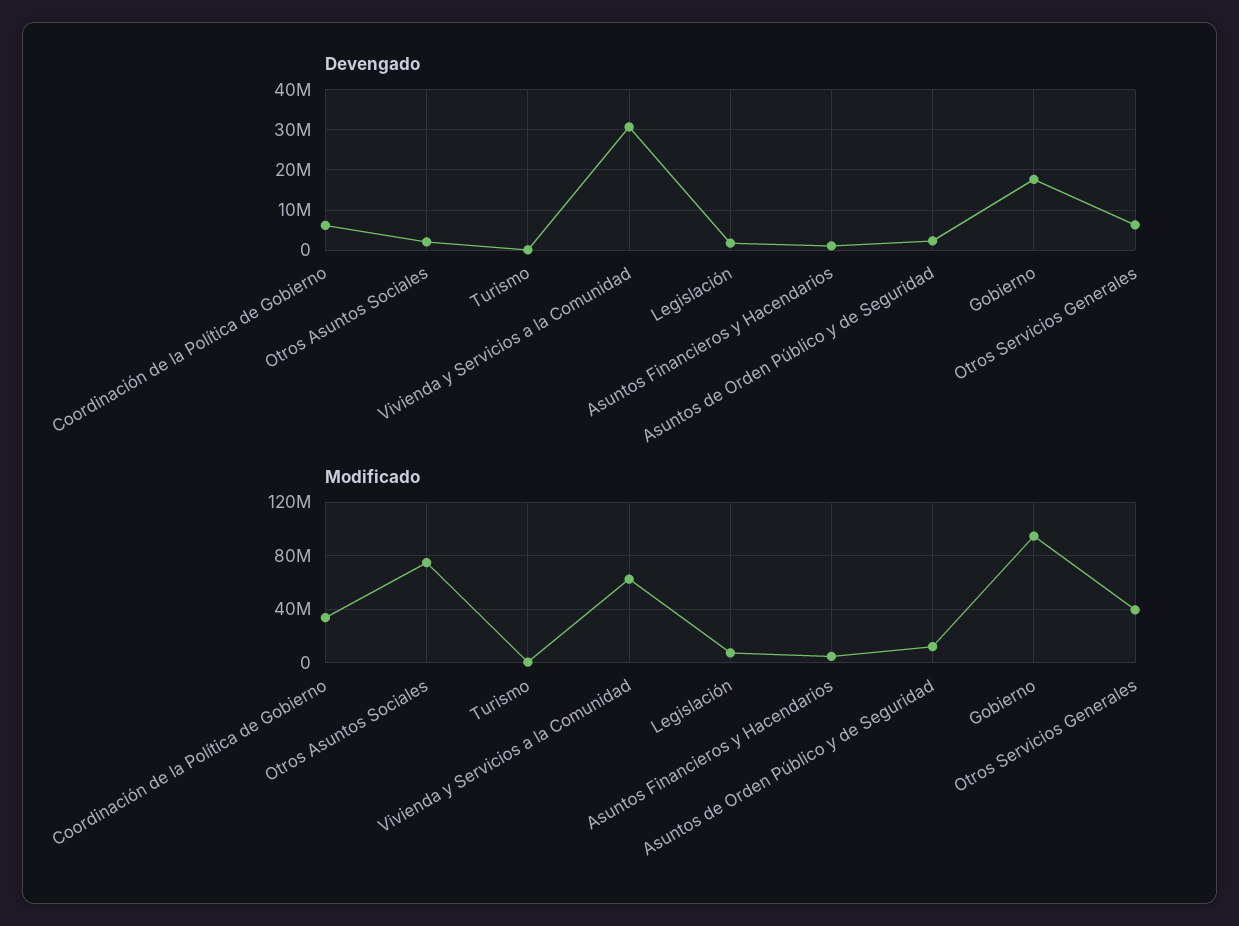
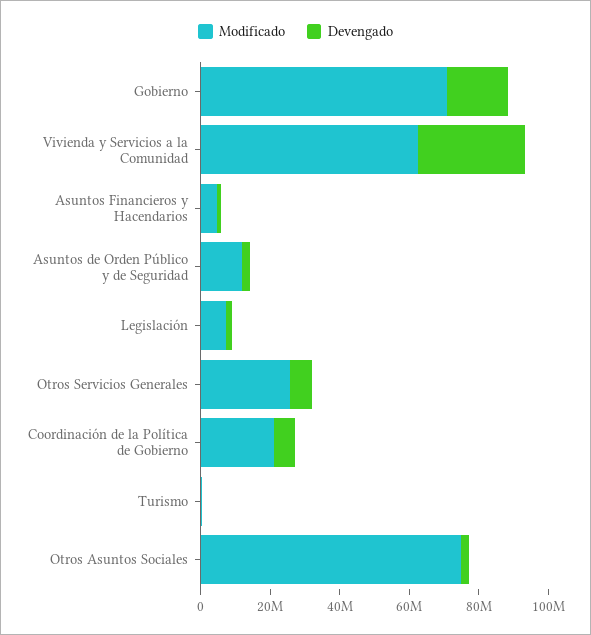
  {
    "Devengado": {
      "Coordinación de la Política de Gobierno": 6000000,
      "Otros Asuntos Sociales": 2000000,
      "Turismo": 0,
      "Vivienda y Servicios a la Comunidad": 30000000,
      "Legislación": 2000000,
      "Asuntos Financieros y Hacendarios": 2000000,
      "Asuntos de Orden Público y de Seguridad": 2000000,
      "Gobierno": 18000000,
      "Otros Servicios Generales": 6000000
    },
    "Modificado": {
-     "Coordinación de la Política de Gobierno": 35000000,
+     "Coordinación de la Política de Gobierno": 20000000,
      "Otros Asuntos Sociales": 75000000,
      "Turismo": 0,
      "Vivienda y Servicios a la Comunidad": 65000000,
      "Legislación": 5000000,
      "Asuntos Financieros y Hacendarios": 5000000,
      "Asuntos de Orden Público y de Seguridad": 10000000,
-     "Gobierno": 95000000,
+     "Gobierno": 70000000,
-     "Otros Servicios Generales": 40000000
+     "Otros Servicios Generales": 25000000
    }
  }

